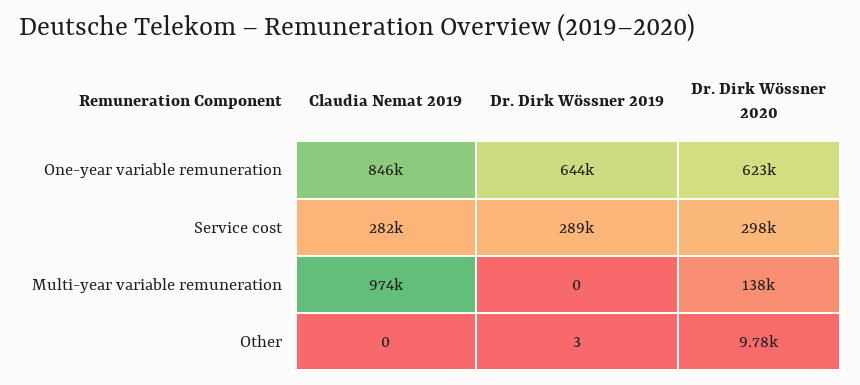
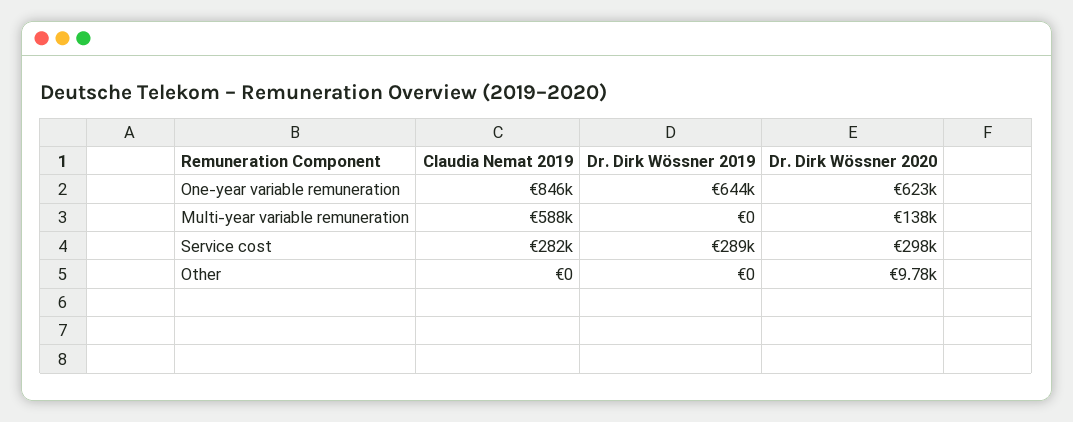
  {
    "Claudia Nemat 2019": {
      "One-year variable remuneration": 846000,
      "Service cost": 282000,
-     "Multi-year variable remuneration": 974000,
+     "Multi-year variable remuneration": 588000,
      "Other": 0
    },
    "Dr. Dirk Wössner 2019": {
      "One-year variable remuneration": 644000,
      "Service cost": 289000,
      "Multi-year variable remuneration": 0,
-     "Other": 3
+     "Other": 0
    },
    "Dr. Dirk Wössner 2020": {
      "One-year variable remuneration": 623000,
      "Service cost": 298000,
      "Multi-year variable remuneration": 138000,
      "Other": 9780
    }
  }

